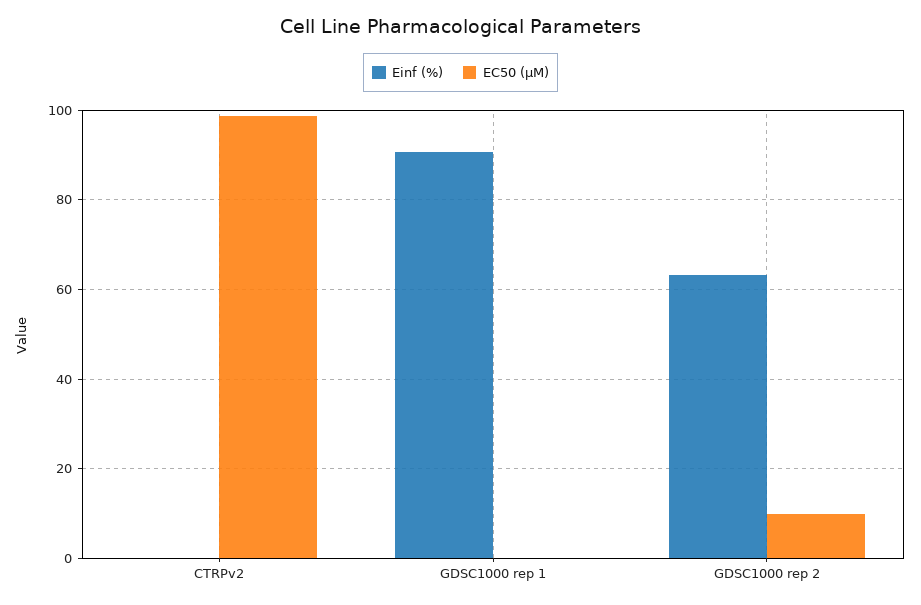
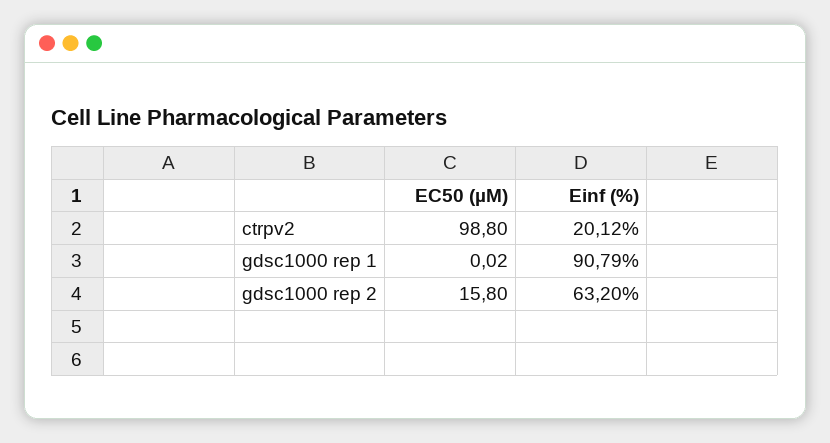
  {
    "Einf (%)": {
-     "CTRPv2": 0,
+     "CTRPv2": 20.12,
      "GDSC1000 rep 1": 90.79,
      "GDSC1000 rep 2": 63.2
    },
    "EC50 (µM)": {
      "CTRPv2": 98.8,
      "GDSC1000 rep 1": 0.02,
-     "GDSC1000 rep 2": 10
+     "GDSC1000 rep 2": 15.8
    }
  }

